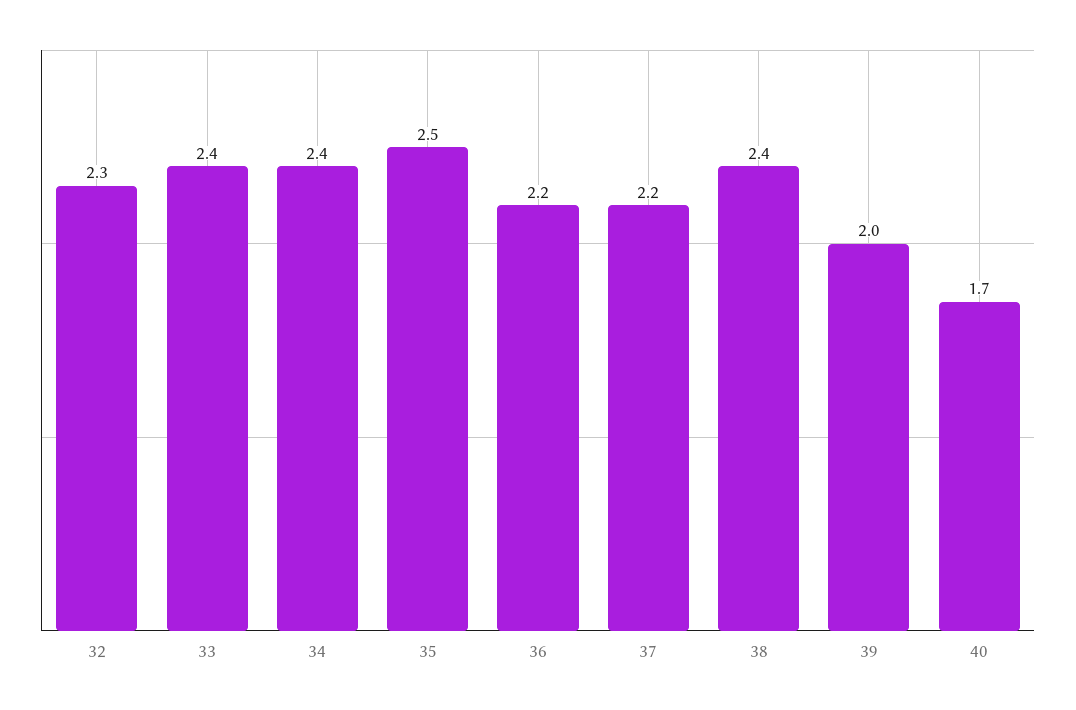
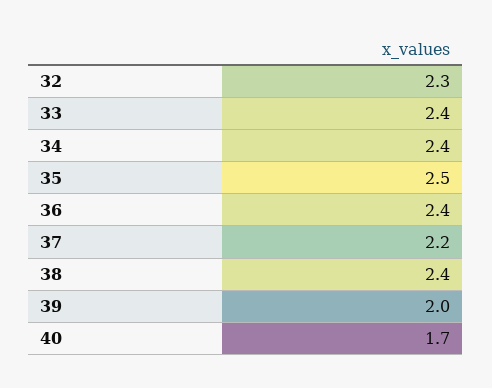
  {
    "32": 2.3,
    "33": 2.4,
    "34": 2.4,
    "35": 2.5,
-   "36": 2.2,
+   "36": 2.4,
    "37": 2.2,
    "38": 2.4,
    "39": 2,
    "40": 1.7
  }

